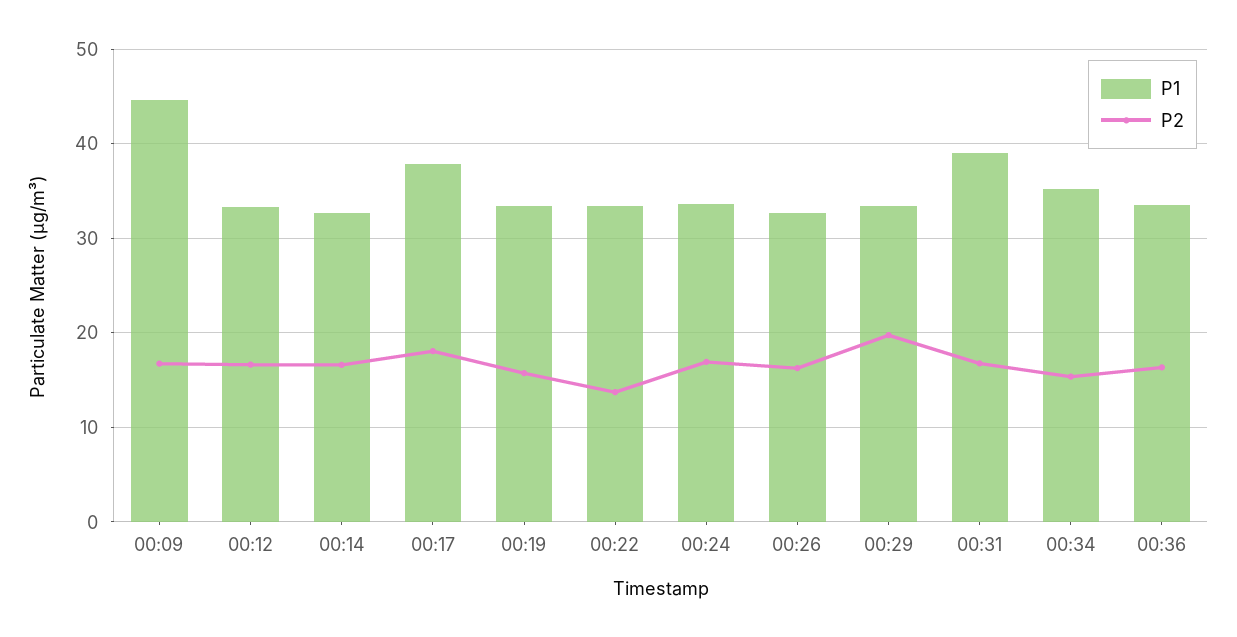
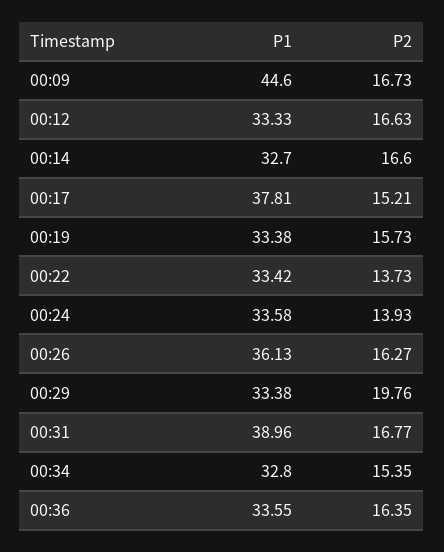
  {
    "P1": {
      "00:09": 44.6,
      "00:12": 33.33,
      "00:14": 32.7,
      "00:17": 37.81,
      "00:19": 33.38,
      "00:22": 33.42,
      "00:24": 33.58,
-     "00:26": 33,
+     "00:26": 36.13,
      "00:29": 33.38,
      "00:31": 38.96,
-     "00:34": 35,
+     "00:34": 32.8,
      "00:36": 33.55
    },
    "P2": {
      "00:09": 16.73,
      "00:12": 16.63,
      "00:14": 16.6,
-     "00:17": 18,
+     "00:17": 15.21,
      "00:19": 15.73,
      "00:22": 13.73,
-     "00:24": 17,
+     "00:24": 13.93,
      "00:26": 16.27,
      "00:29": 19.76,
      "00:31": 16.77,
      "00:34": 15.35,
      "00:36": 16.35
    }
  }

